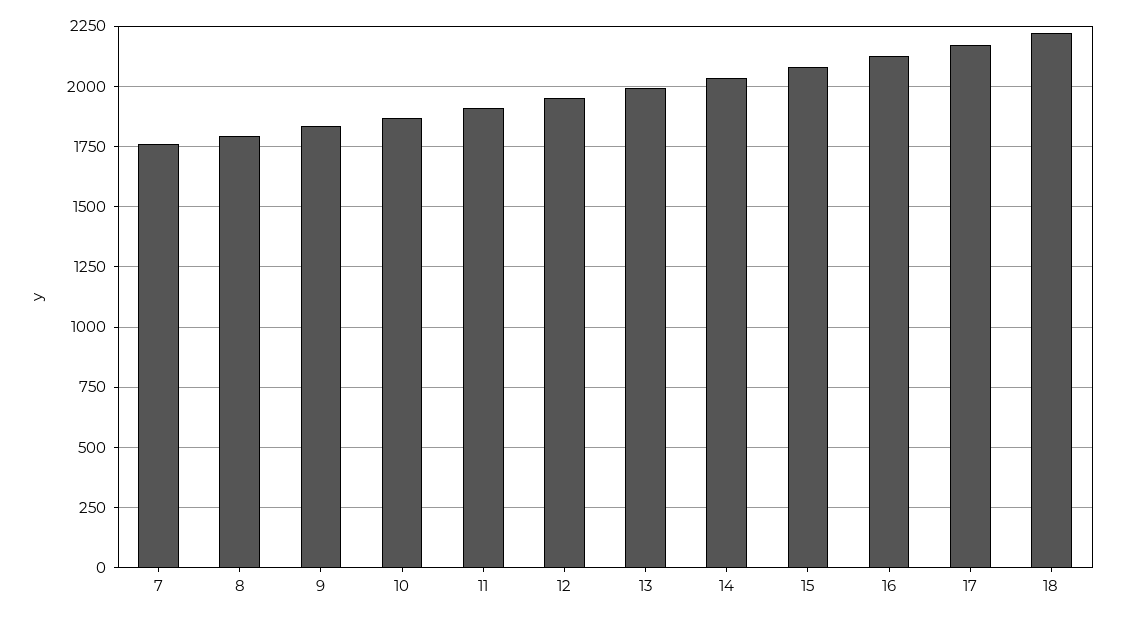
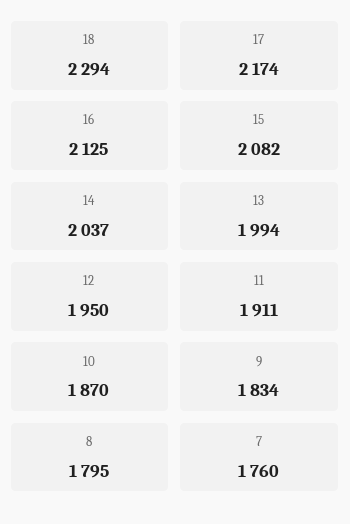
  {
    "7": 1760,
    "8": 1795,
    "9": 1834,
    "10": 1870,
    "11": 1911,
    "12": 1950,
    "13": 1994,
    "14": 2037,
    "15": 2082,
    "16": 2125,
    "17": 2174,
-   "18": 2225
+   "18": 2294
  }

